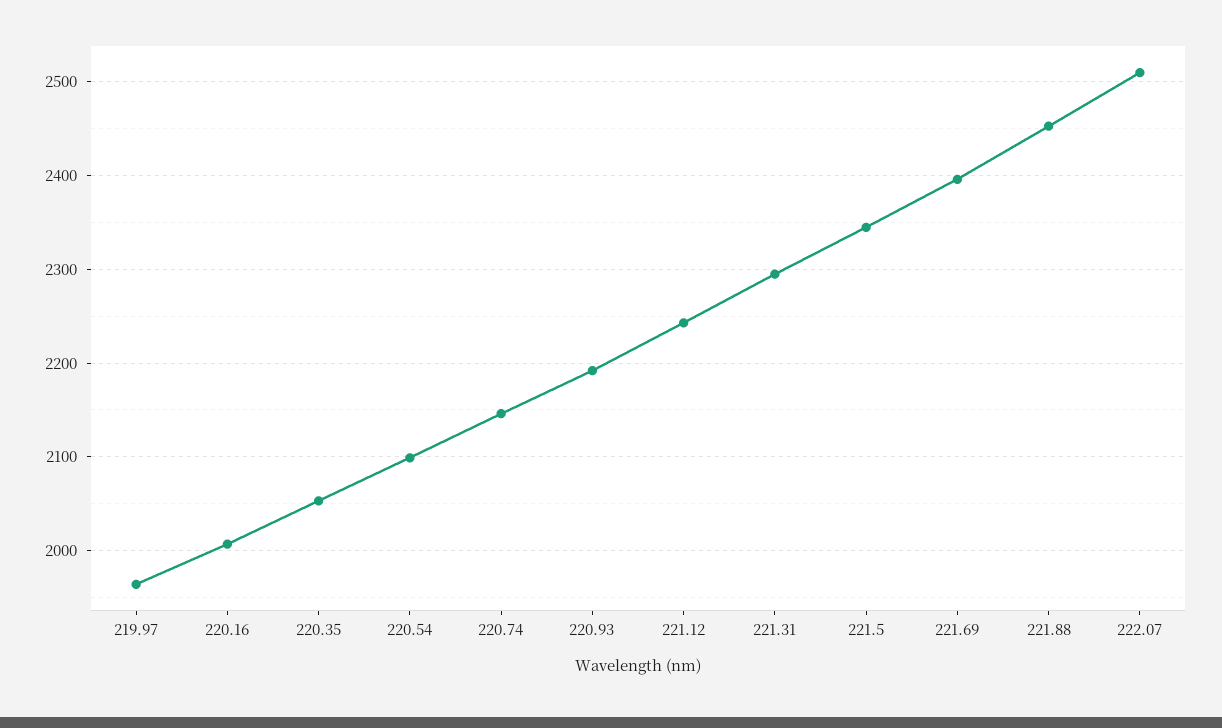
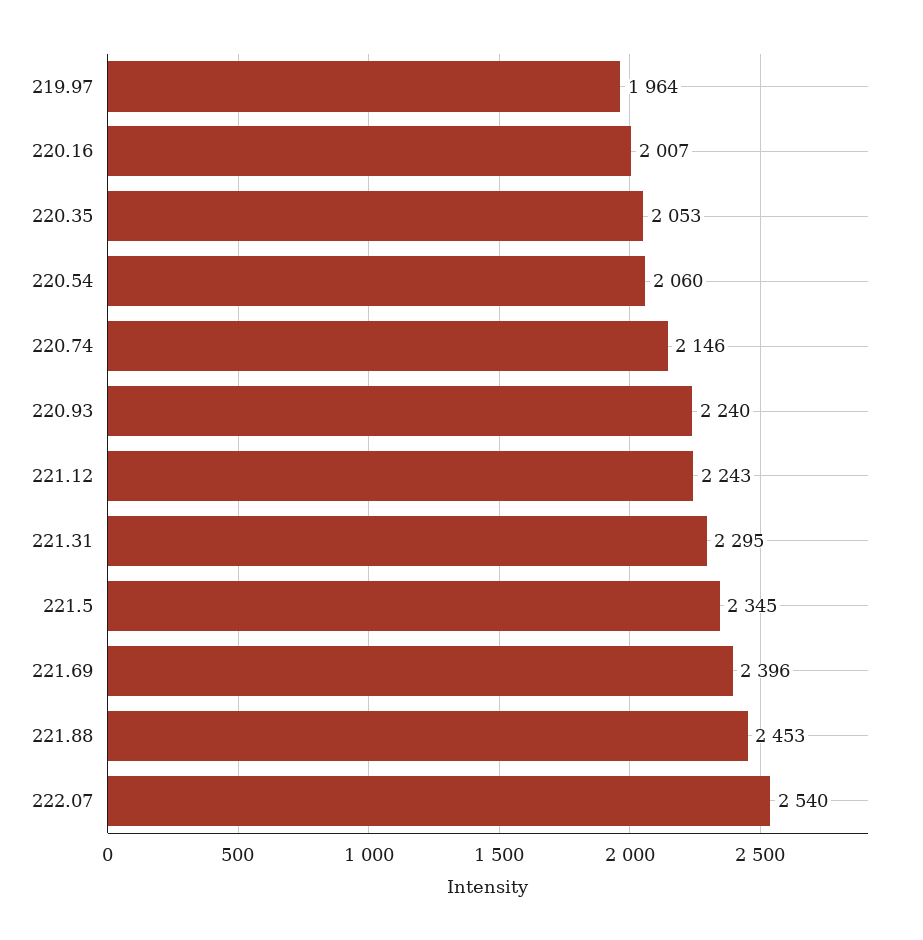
  {
    "219.97": 1964,
    "220.16": 2007,
    "220.35": 2053,
-   "220.54": 2100,
+   "220.54": 2060,
    "220.74": 2146,
-   "220.93": 2190,
+   "220.93": 2240,
    "221.12": 2243,
    "221.31": 2295,
    "221.5": 2345,
    "221.69": 2396,
    "221.88": 2453,
-   "222.07": 2510
+   "222.07": 2540
  }

